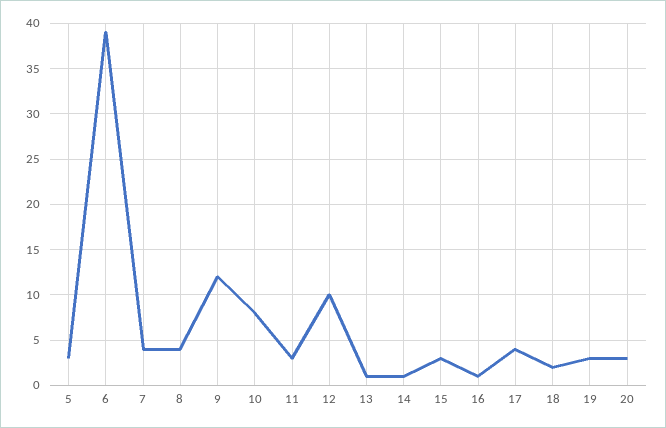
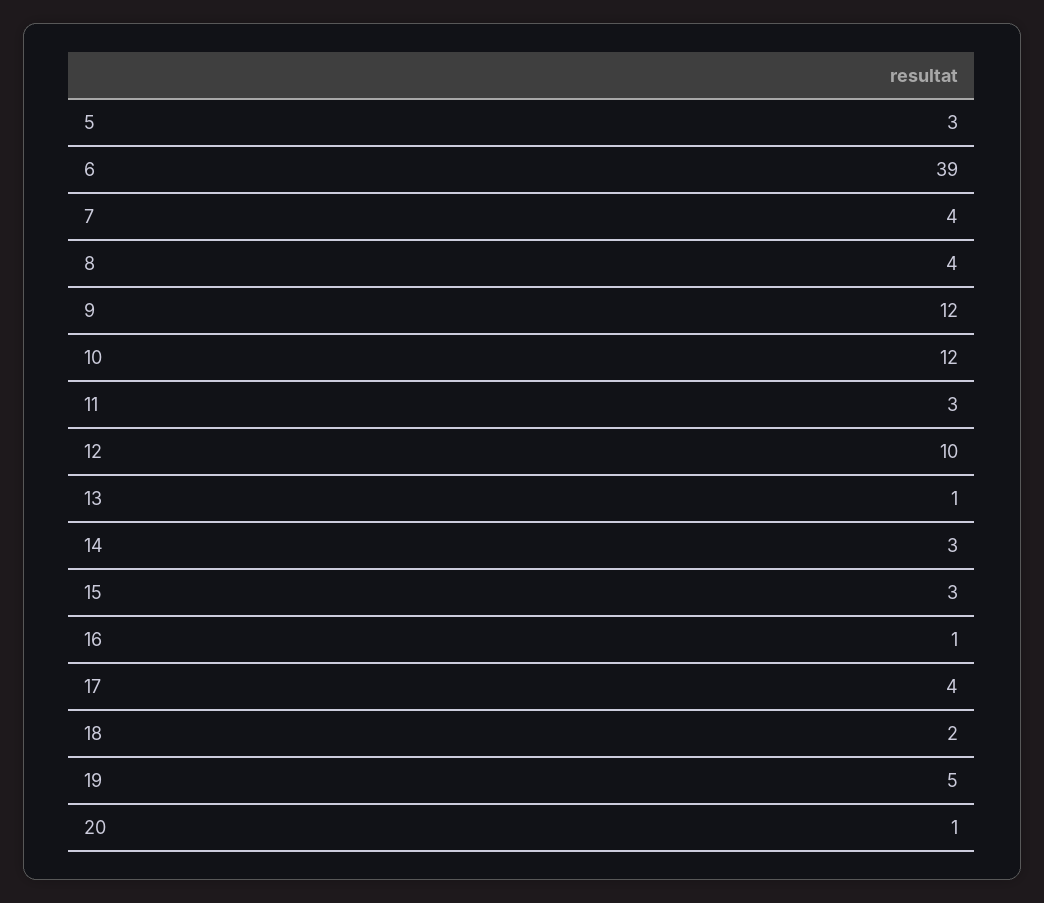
  {
    "5": 3,
    "6": 39,
    "7": 4,
    "8": 4,
    "9": 12,
-   "10": 8,
+   "10": 12,
    "11": 3,
    "12": 10,
    "13": 1,
-   "14": 1,
+   "14": 3,
    "15": 3,
    "16": 1,
    "17": 4,
    "18": 2,
-   "19": 3,
+   "19": 5,
-   "20": 3
+   "20": 1
  }

